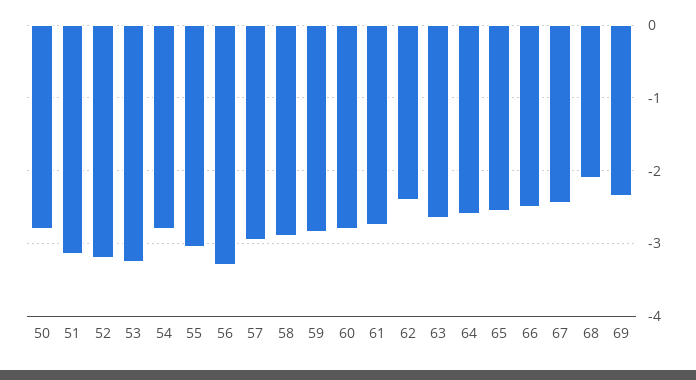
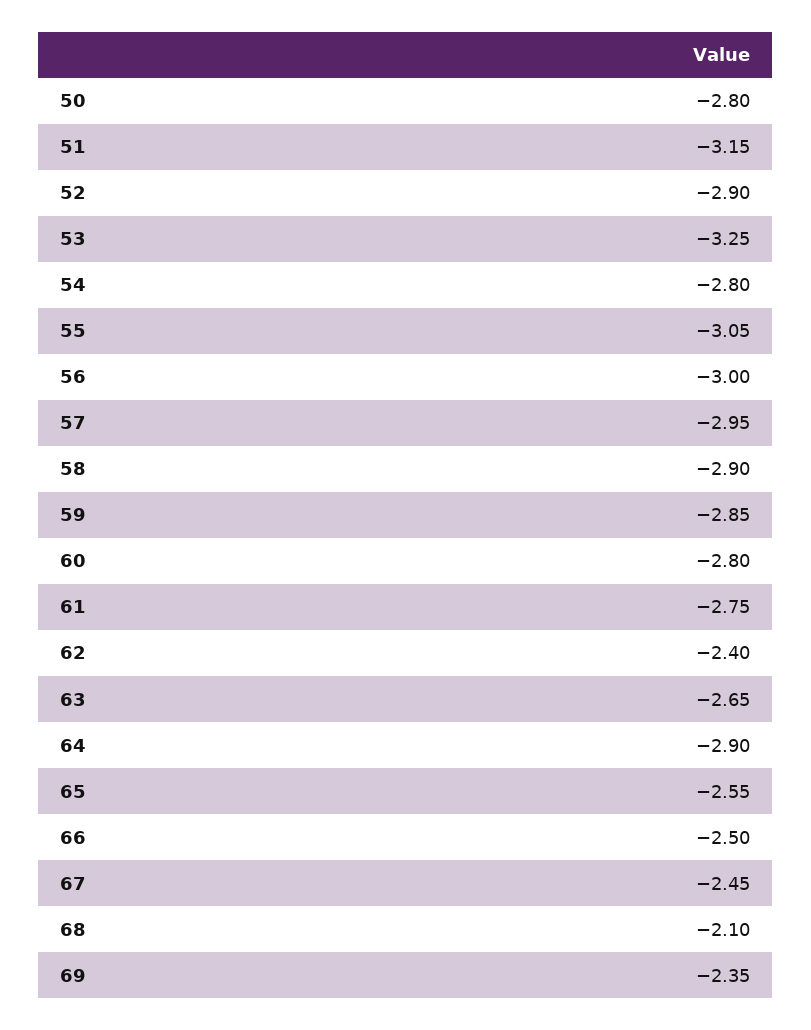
  {
    "50": -2.8,
    "51": -3.15,
-   "52": -3.2,
+   "52": -2.9,
    "53": -3.25,
    "54": -2.8,
    "55": -3.05,
-   "56": -3.3,
+   "56": -3,
    "57": -2.95,
    "58": -2.9,
    "59": -2.85,
    "60": -2.8,
    "61": -2.75,
    "62": -2.4,
    "63": -2.65,
-   "64": -2.6,
+   "64": -2.9,
    "65": -2.55,
    "66": -2.5,
    "67": -2.45,
    "68": -2.1,
    "69": -2.35
  }

